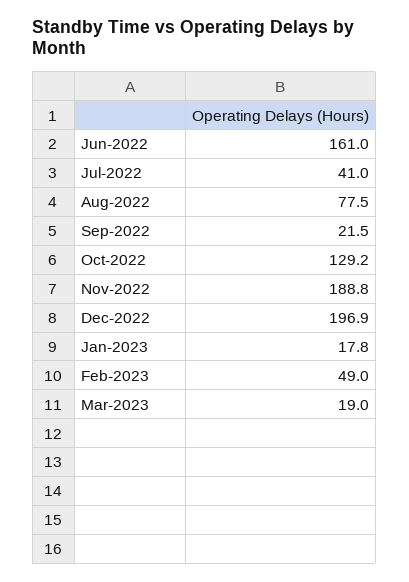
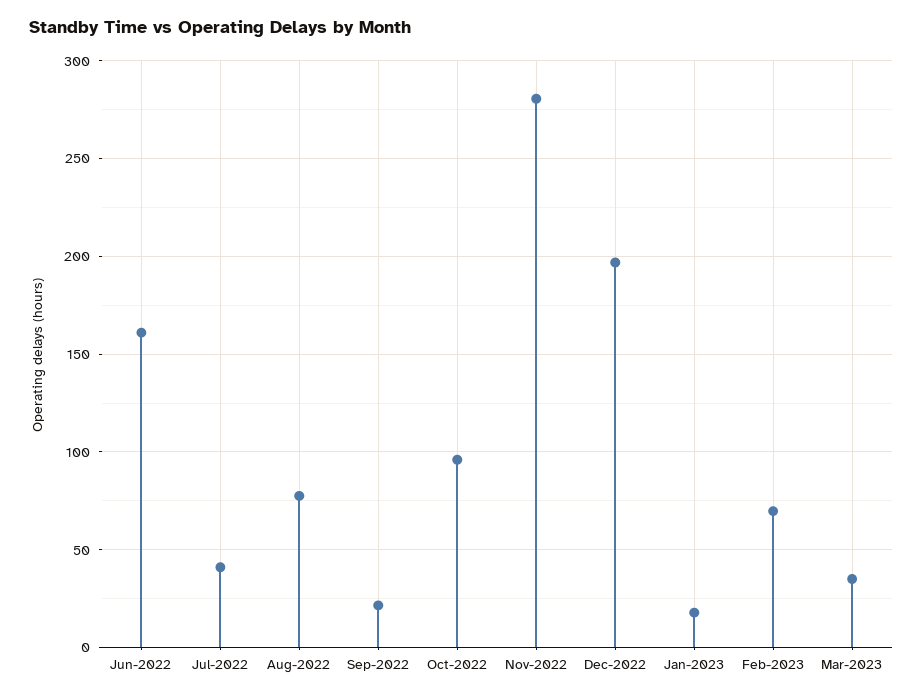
  {
    "Jun-2022": 161,
    "Jul-2022": 41,
    "Aug-2022": 77.5,
    "Sep-2022": 21.5,
-   "Oct-2022": 129.2,
+   "Oct-2022": 95,
-   "Nov-2022": 188.8,
+   "Nov-2022": 280,
    "Dec-2022": 196.9,
    "Jan-2023": 17.8,
-   "Feb-2023": 49,
+   "Feb-2023": 70,
-   "Mar-2023": 19
+   "Mar-2023": 35
  }

